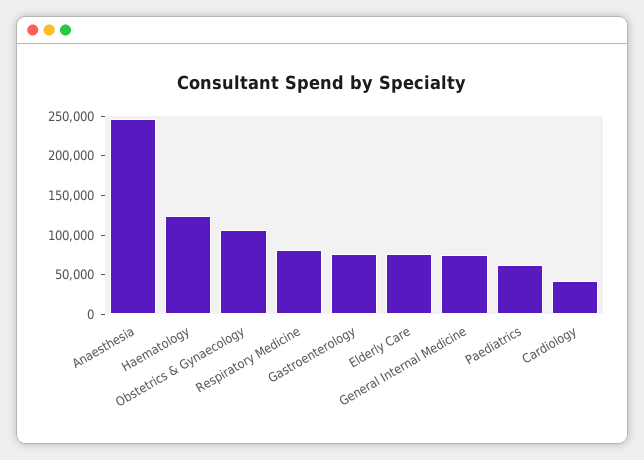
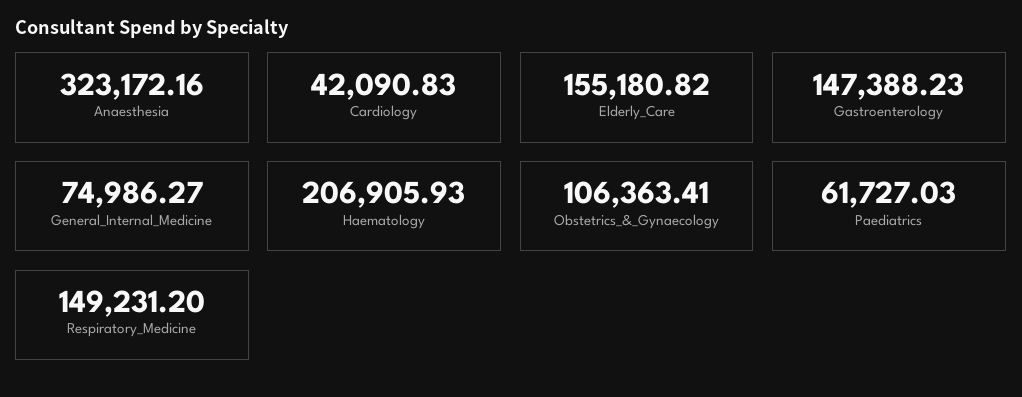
  {
-   "Anaesthesia": 250000,
+   "Anaesthesia": 323172.16,
-   "Haematology": 125000,
+   "Haematology": 206905.93,
    "Obstetrics & Gynaecology": 106363.41,
-   "Respiratory Medicine": 75000,
+   "Respiratory Medicine": 149231.2,
-   "Gastroenterology": 75000,
+   "Gastroenterology": 147388.23,
-   "Elderly Care": 75000,
+   "Elderly Care": 155180.82,
    "General Internal Medicine": 74986.27,
    "Paediatrics": 61727.03,
    "Cardiology": 42090.83
  }

